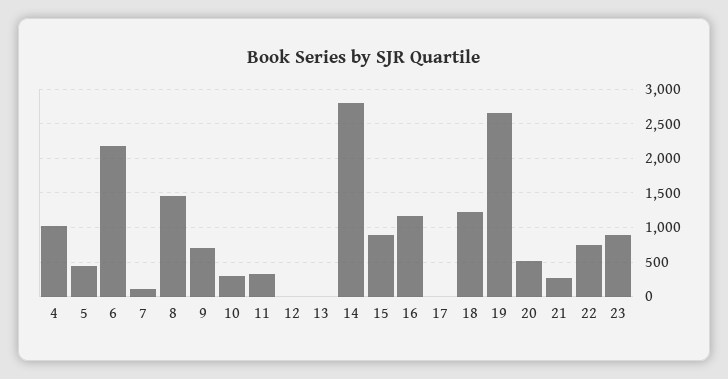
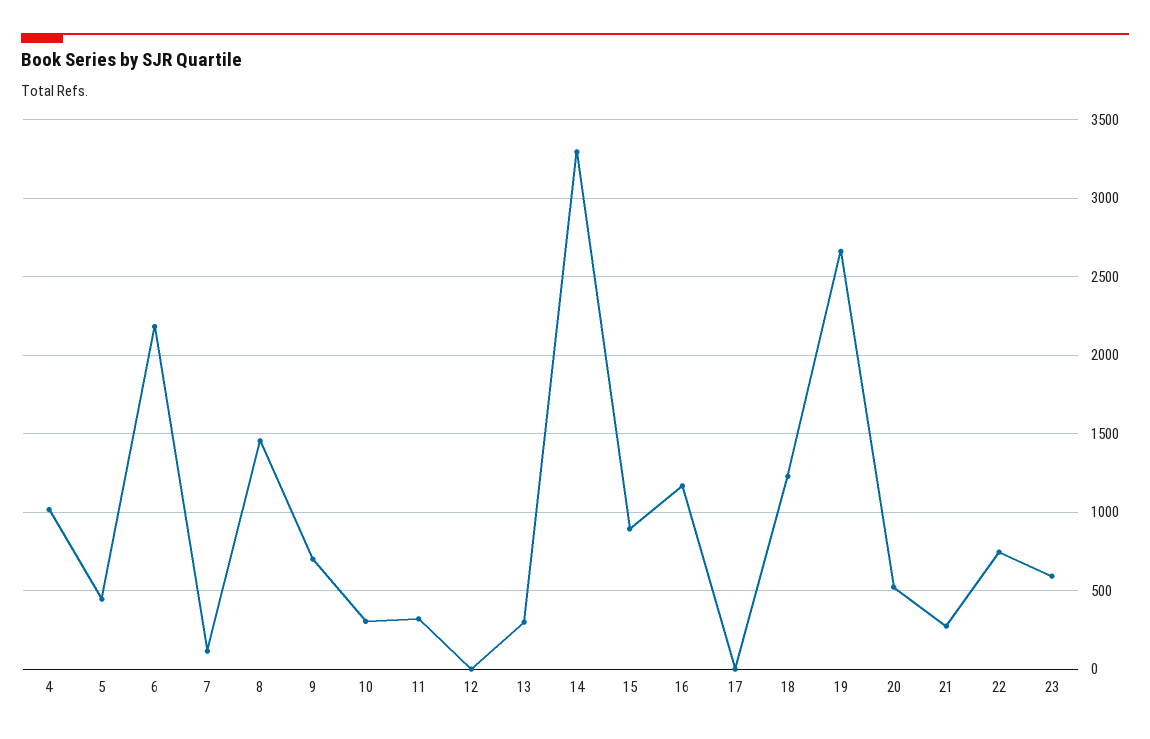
  {
    "4": 1000,
    "5": 450,
    "6": 2200,
    "7": 100,
    "8": 1450,
    "9": 700,
    "10": 300,
    "11": 300,
    "12": 0,
-   "13": 0,
+   "13": 300,
-   "14": 2800,
+   "14": 3300,
    "15": 900,
    "16": 1150,
    "17": 0,
    "18": 1250,
    "19": 2650,
    "20": 500,
    "21": 250,
    "22": 750,
-   "23": 900
+   "23": 600
  }

